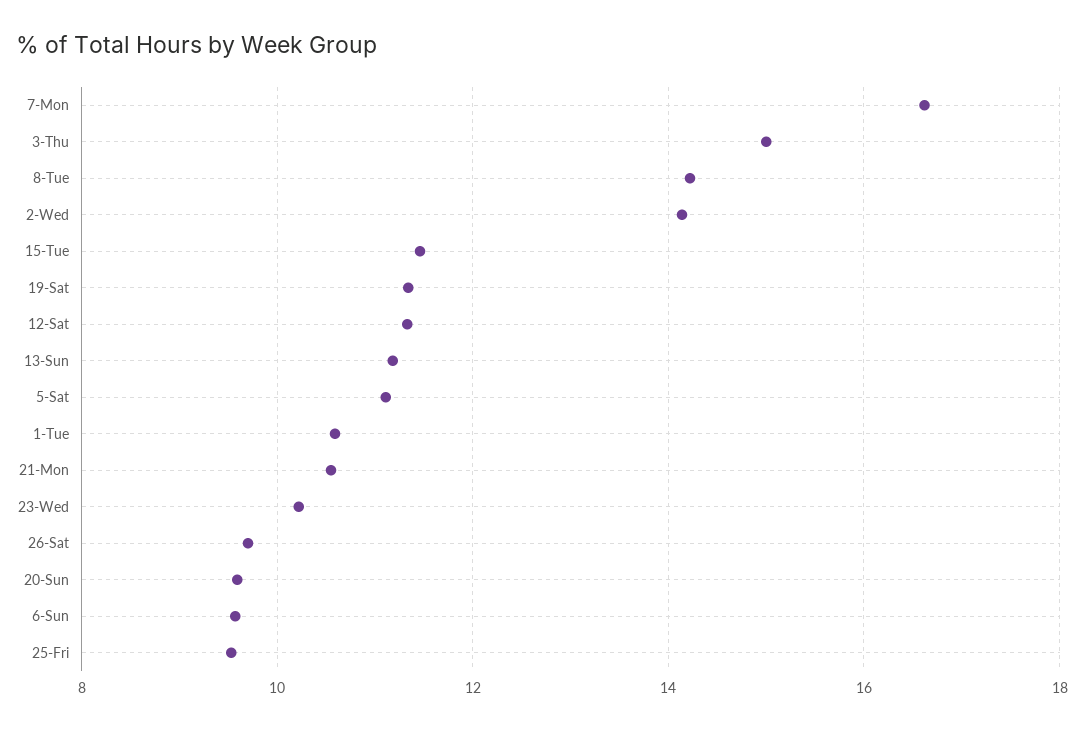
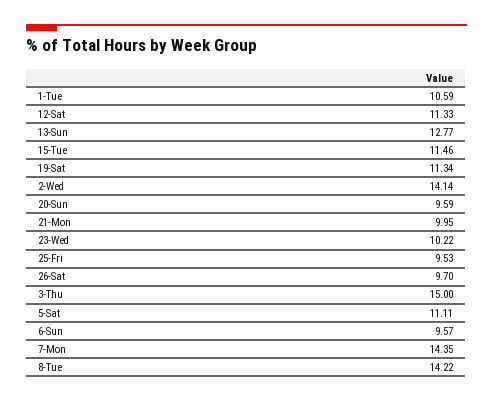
  {
-   "7-Mon": 16.6,
+   "7-Mon": 14.35,
    "3-Thu": 15,
    "8-Tue": 14.22,
    "2-Wed": 14.14,
    "15-Tue": 11.46,
    "19-Sat": 11.34,
    "12-Sat": 11.33,
-   "13-Sun": 11.2,
+   "13-Sun": 12.77,
    "5-Sat": 11.11,
    "1-Tue": 10.59,
-   "21-Mon": 10.6,
+   "21-Mon": 9.95,
    "23-Wed": 10.22,
    "26-Sat": 9.7,
    "20-Sun": 9.59,
    "6-Sun": 9.57,
    "25-Fri": 9.53
  }

